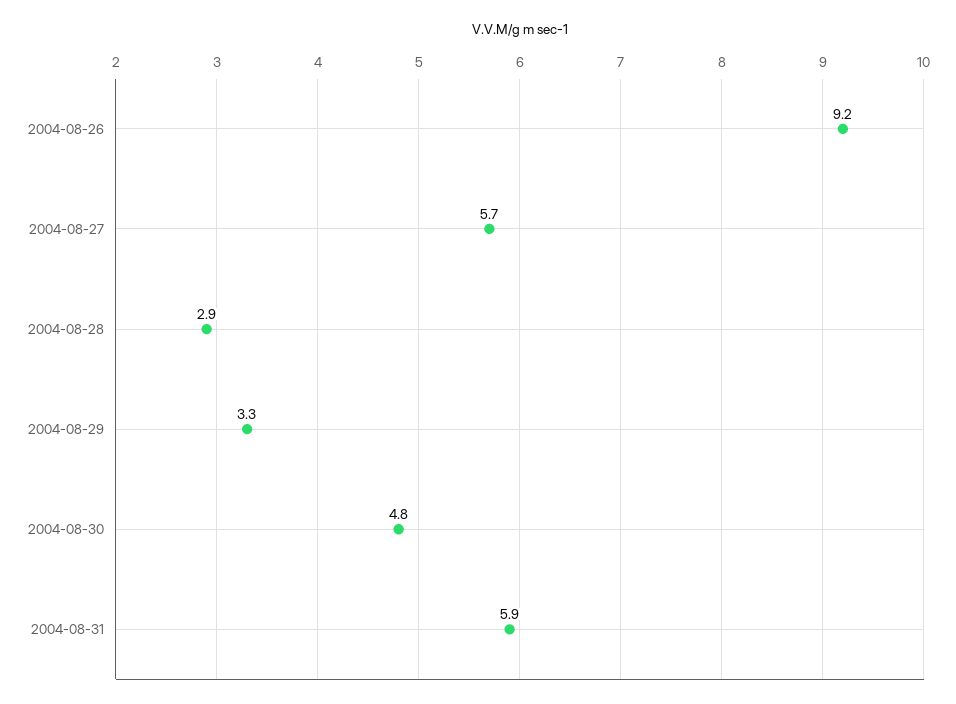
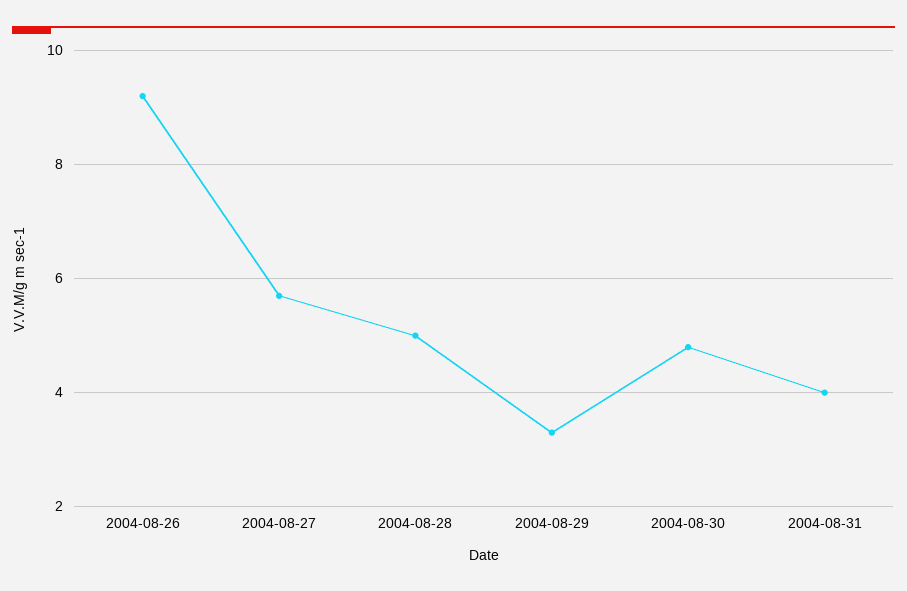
  {
    "2004-08-26": 9.2,
    "2004-08-27": 5.7,
-   "2004-08-28": 2.9,
+   "2004-08-28": 5,
    "2004-08-29": 3.3,
    "2004-08-30": 4.8,
-   "2004-08-31": 5.9
+   "2004-08-31": 4
  }

